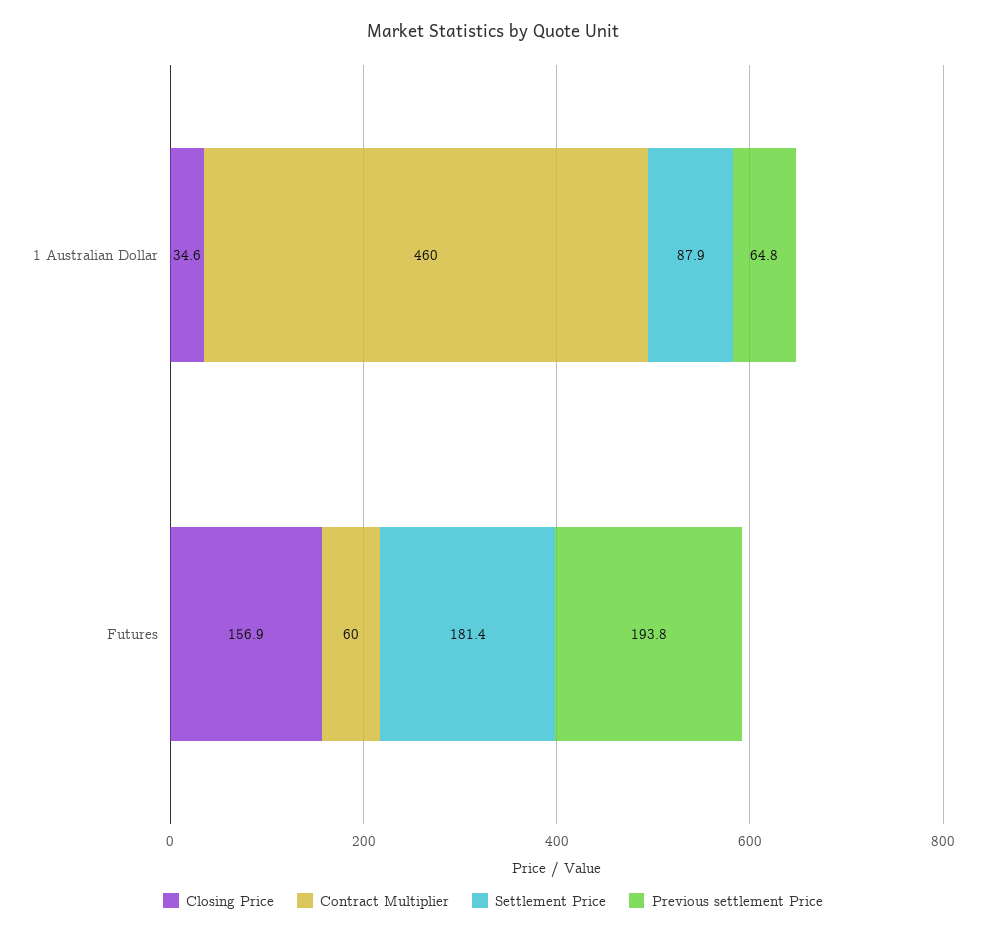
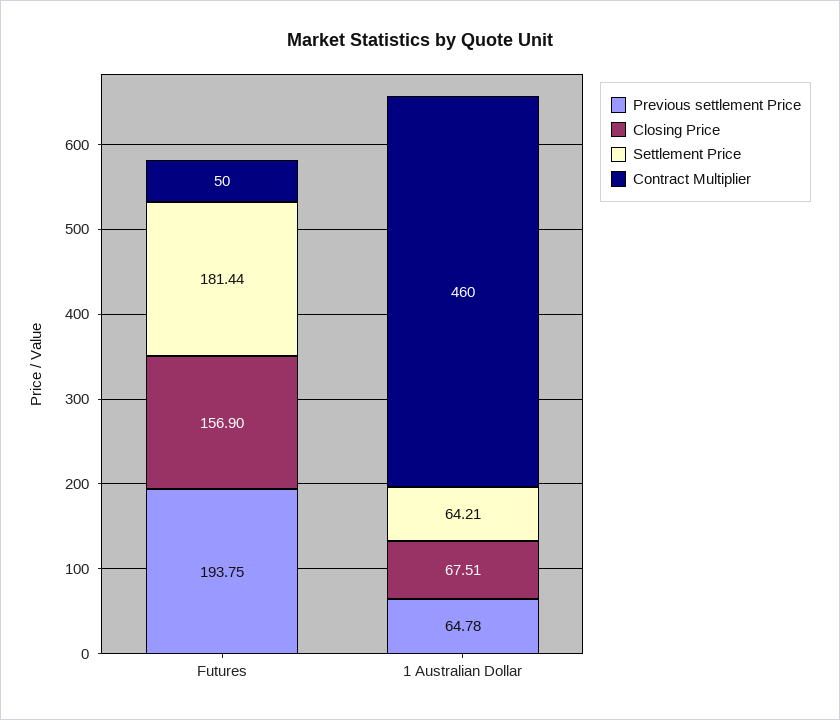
  {
    "Closing Price": {
-     "1 Australian Dollar": 34.6,
+     "1 Australian Dollar": 67.51,
      "Futures": 156.9
    },
    "Contract Multiplier": {
      "1 Australian Dollar": 460,
-     "Futures": 60
+     "Futures": 50
    },
    "Settlement Price": {
-     "1 Australian Dollar": 87.9,
+     "1 Australian Dollar": 64.21,
      "Futures": 181.44
    },
    "Previous settlement Price": {
      "1 Australian Dollar": 64.78,
      "Futures": 193.75
    }
  }

